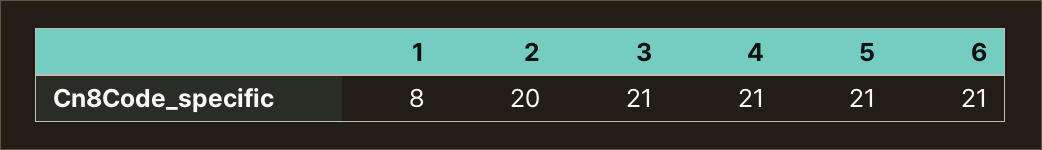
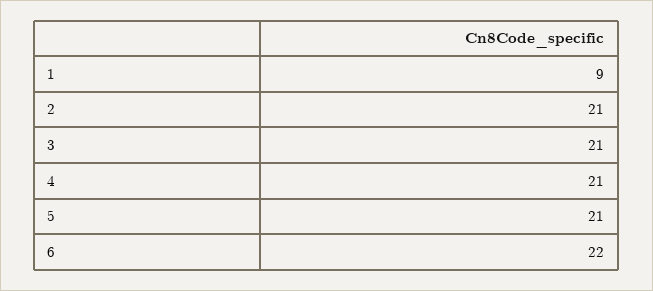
  {
-   "1": 8,
+   "1": 9,
-   "2": 20,
+   "2": 21,
    "3": 21,
    "4": 21,
    "5": 21,
-   "6": 21
+   "6": 22
  }

